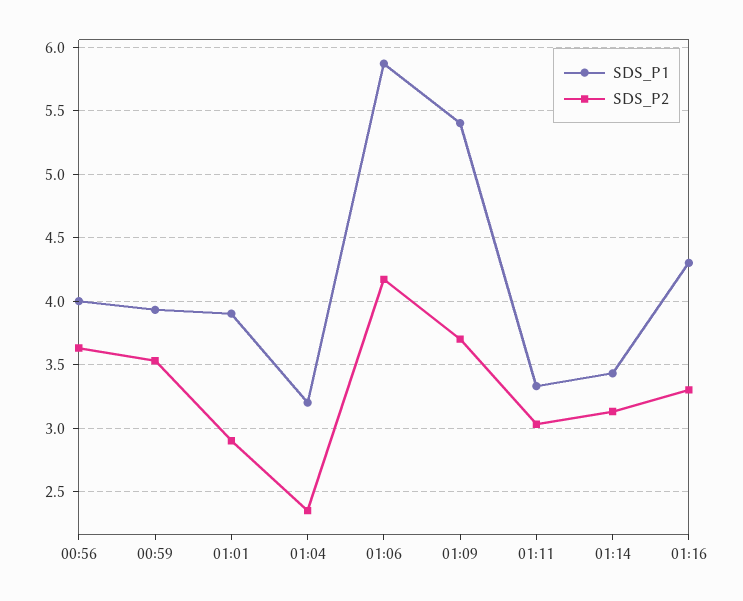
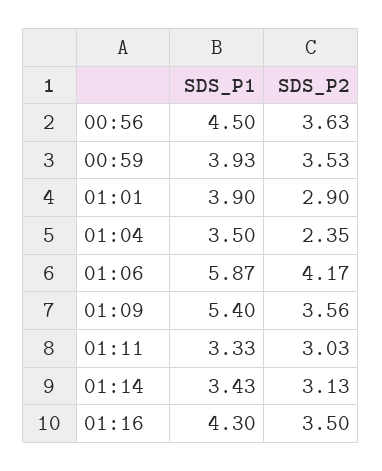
  {
    "SDS_P1": {
-     "00:56": 4,
+     "00:56": 4.5,
      "00:59": 3.93,
      "01:01": 3.9,
-     "01:04": 3.2,
+     "01:04": 3.5,
      "01:06": 5.87,
      "01:09": 5.4,
      "01:11": 3.33,
      "01:14": 3.43,
      "01:16": 4.3
    },
    "SDS_P2": {
      "00:56": 3.63,
      "00:59": 3.53,
      "01:01": 2.9,
      "01:04": 2.35,
      "01:06": 4.17,
-     "01:09": 3.7,
+     "01:09": 3.56,
      "01:11": 3.03,
      "01:14": 3.13,
-     "01:16": 3.3
+     "01:16": 3.5
    }
  }

